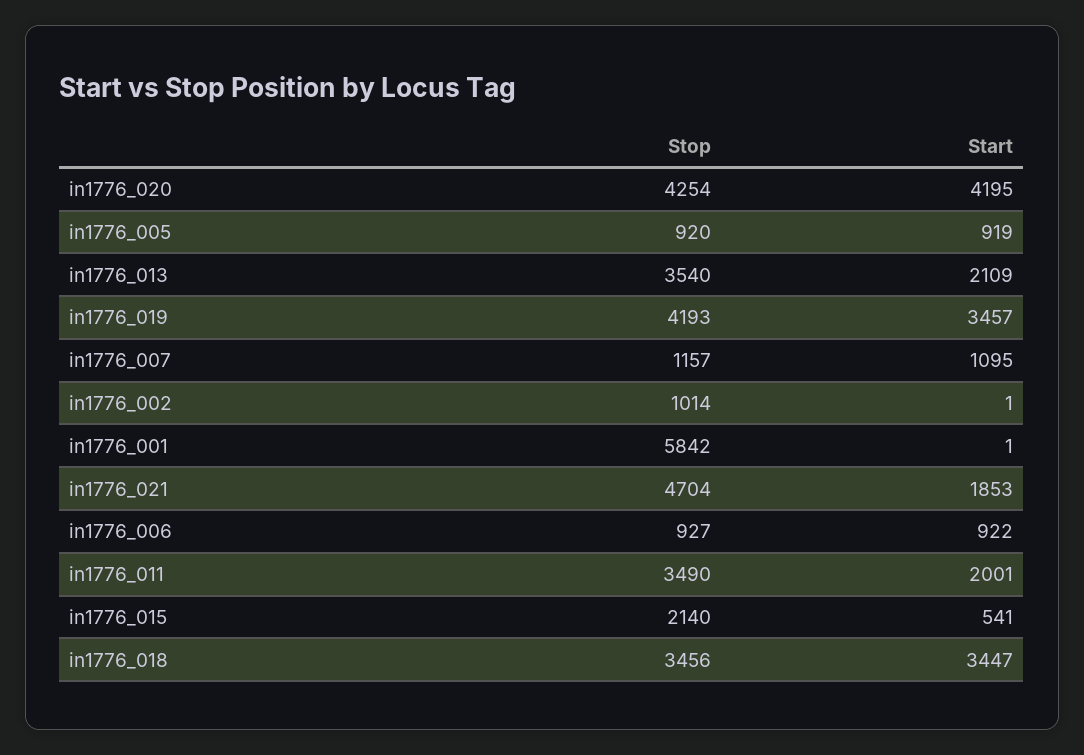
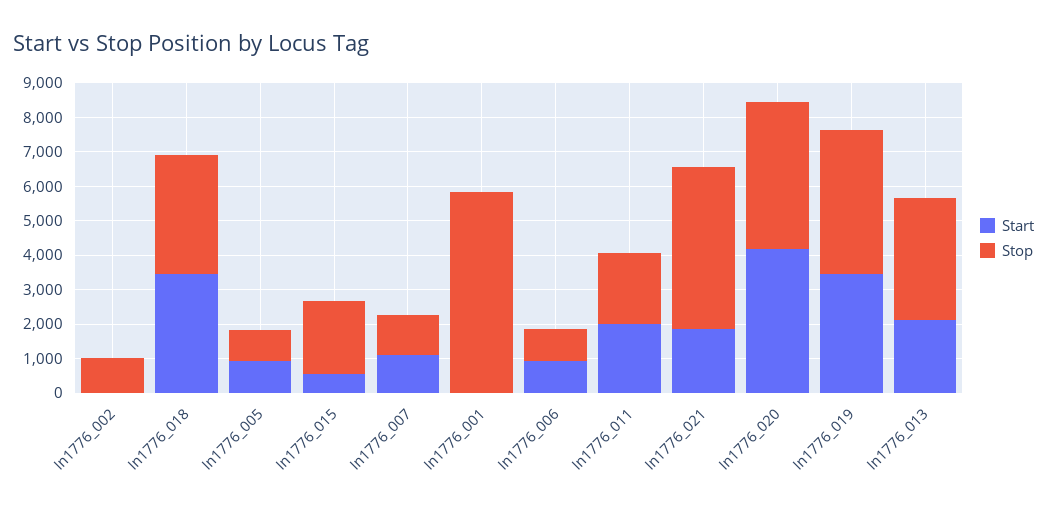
  {
    "Stop": {
      "in1776_020": 4254,
      "in1776_005": 920,
      "in1776_013": 3540,
      "in1776_019": 4193,
      "in1776_007": 1157,
      "in1776_002": 1014,
      "in1776_001": 5842,
      "in1776_021": 4704,
      "in1776_006": 927,
-     "in1776_011": 3490,
+     "in1776_011": 2000,
      "in1776_015": 2140,
      "in1776_018": 3456
    },
    "Start": {
      "in1776_020": 4195,
      "in1776_005": 919,
      "in1776_013": 2109,
      "in1776_019": 3457,
      "in1776_007": 1095,
      "in1776_002": 1,
      "in1776_001": 1,
      "in1776_021": 1853,
      "in1776_006": 922,
      "in1776_011": 2001,
      "in1776_015": 541,
      "in1776_018": 3447
    }
  }

